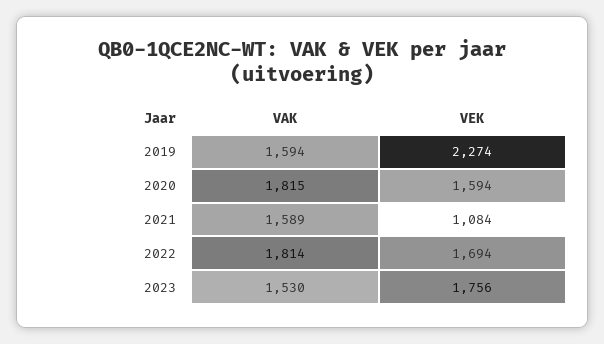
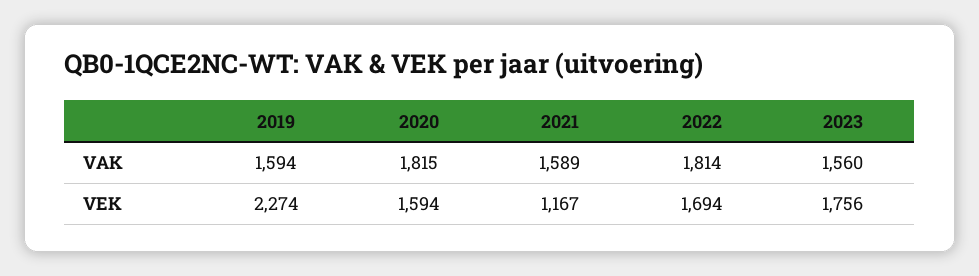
  {
    "VAK": {
      "2019": 1594,
      "2020": 1815,
      "2021": 1589,
      "2022": 1814,
-     "2023": 1530
+     "2023": 1560
    },
    "VEK": {
      "2019": 2274,
      "2020": 1594,
-     "2021": 1084,
+     "2021": 1167,
      "2022": 1694,
      "2023": 1756
    }
  }

